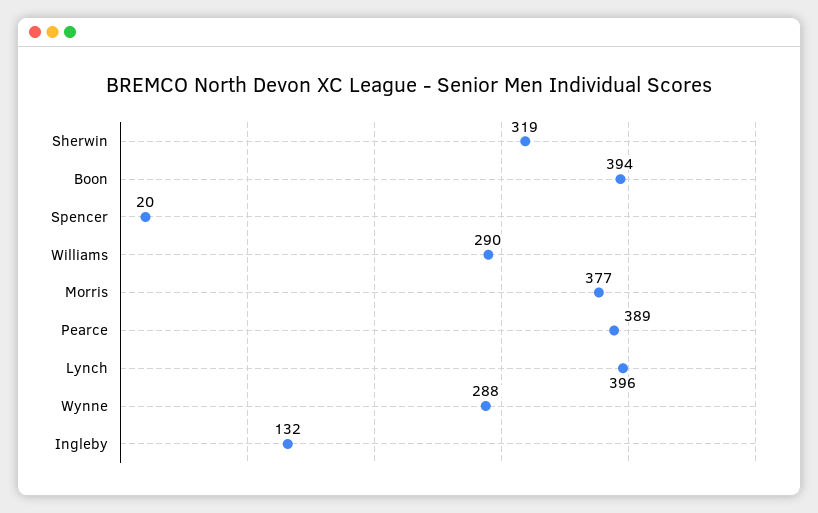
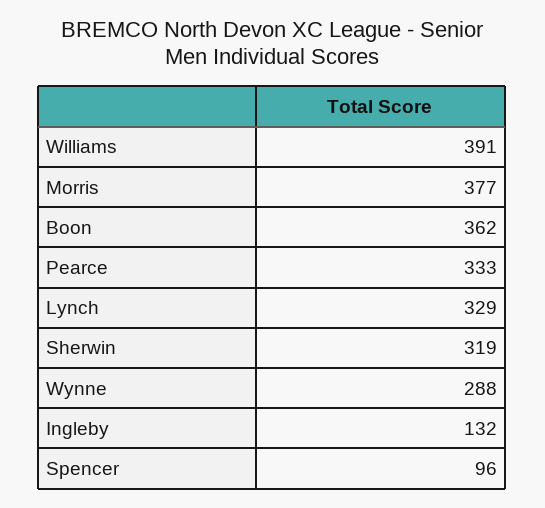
  {
    "Sherwin": 319,
-   "Boon": 394,
+   "Boon": 362,
-   "Spencer": 20,
+   "Spencer": 96,
-   "Williams": 290,
+   "Williams": 391,
    "Morris": 377,
-   "Pearce": 389,
+   "Pearce": 333,
-   "Lynch": 396,
+   "Lynch": 329,
    "Wynne": 288,
    "Ingleby": 132
  }

